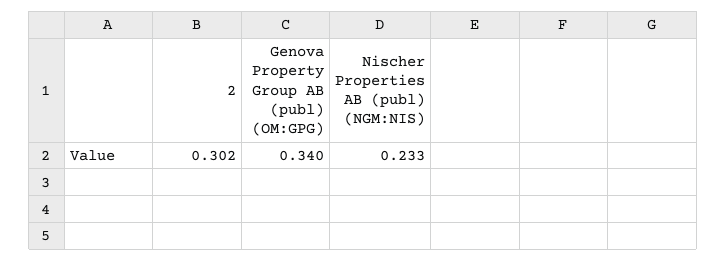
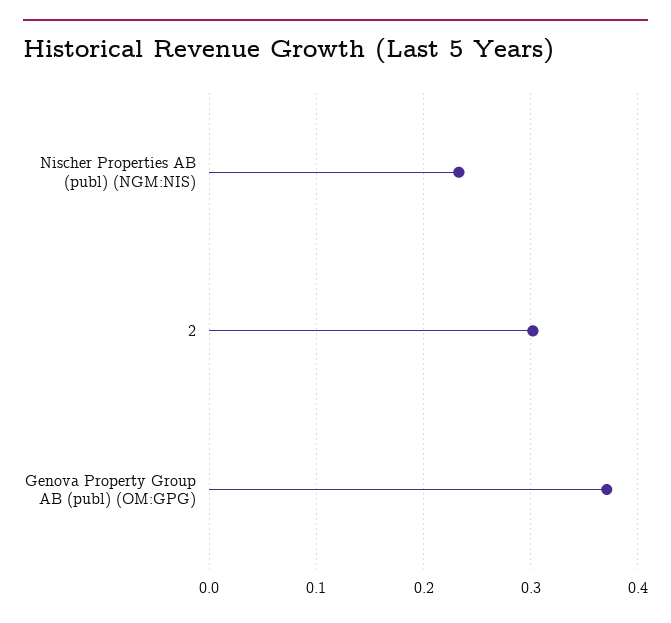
  {
    "2": 0.302,
-   "Genova Property Group AB (publ) (OM:GPG)": 0.34,
+   "Genova Property Group AB (publ) (OM:GPG)": 0.37,
    "Nischer Properties AB (publ) (NGM:NIS)": 0.233
  }

